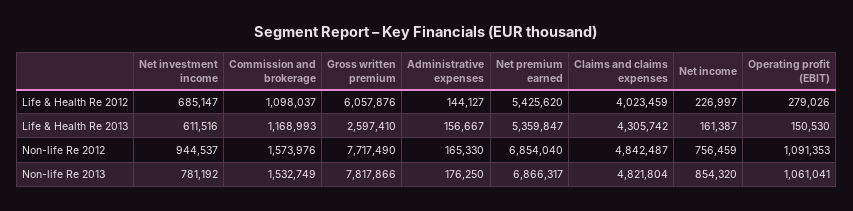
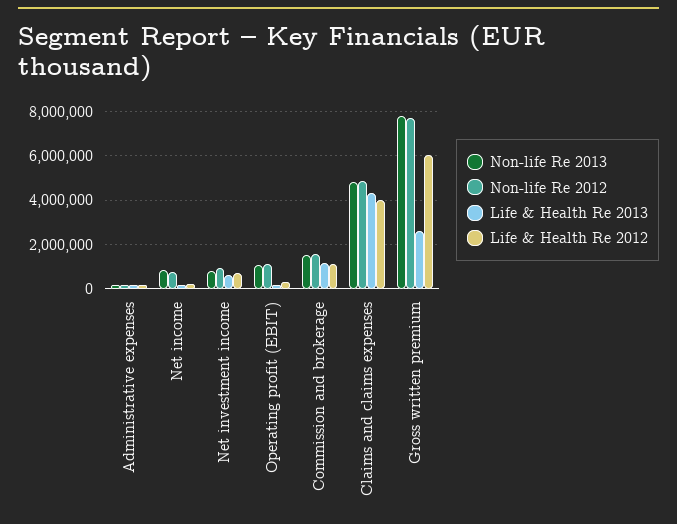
  {
    "Life & Health Re 2012": {
      "Net investment income": 685147,
      "Commission and brokerage": 1098037,
      "Gross written premium": 6057876,
      "Administrative expenses": 144127,
-     "Net premium earned": 5425620,
      "Claims and claims expenses": 4023459,
      "Net income": 226997,
      "Operating profit (EBIT)": 279026
    },
    "Life & Health Re 2013": {
      "Net investment income": 611516,
      "Commission and brokerage": 1168993,
      "Gross written premium": 2597410,
      "Administrative expenses": 156667,
-     "Net premium earned": 5359847,
      "Claims and claims expenses": 4305742,
      "Net income": 161387,
      "Operating profit (EBIT)": 150530
    },
    "Non-life Re 2012": {
      "Net investment income": 944537,
      "Commission and brokerage": 1573976,
      "Gross written premium": 7717490,
      "Administrative expenses": 165330,
-     "Net premium earned": 6854040,
      "Claims and claims expenses": 4842487,
      "Net income": 756459,
      "Operating profit (EBIT)": 1091353
    },
    "Non-life Re 2013": {
      "Net investment income": 781192,
      "Commission and brokerage": 1532749,
      "Gross written premium": 7817866,
      "Administrative expenses": 176250,
-     "Net premium earned": 6866317,
      "Claims and claims expenses": 4821804,
      "Net income": 854320,
      "Operating profit (EBIT)": 1061041
    }
  }

